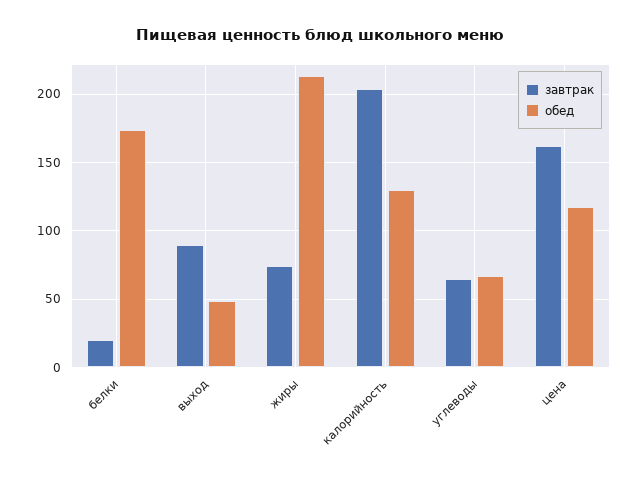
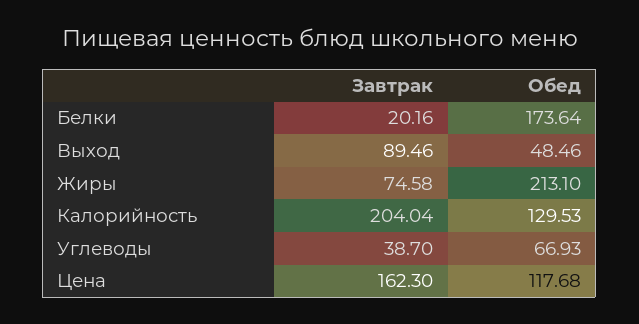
  {
    "завтрак": {
      "белки": 20.16,
      "выход": 89.46,
      "жиры": 74.58,
      "калорийность": 204.04,
-     "углеводы": 65,
+     "углеводы": 38.7,
      "цена": 162.3
    },
    "обед": {
      "белки": 173.64,
      "выход": 48.46,
      "жиры": 213.1,
      "калорийность": 129.53,
      "углеводы": 66.93,
      "цена": 117.68
    }
  }

